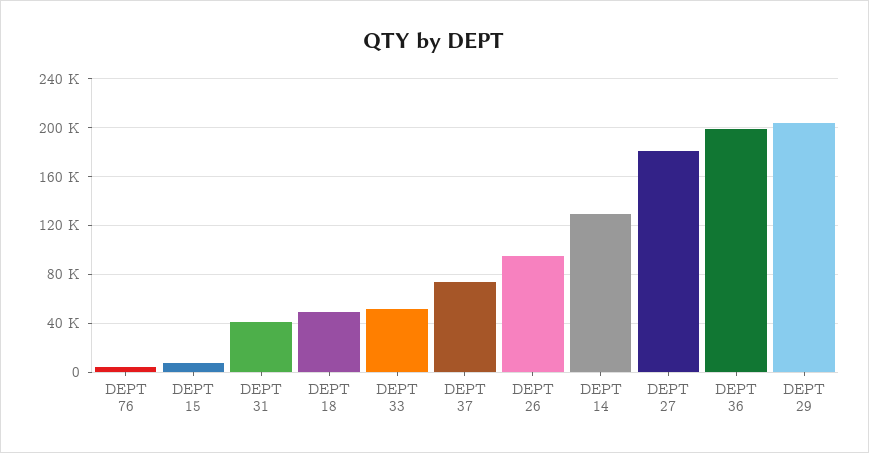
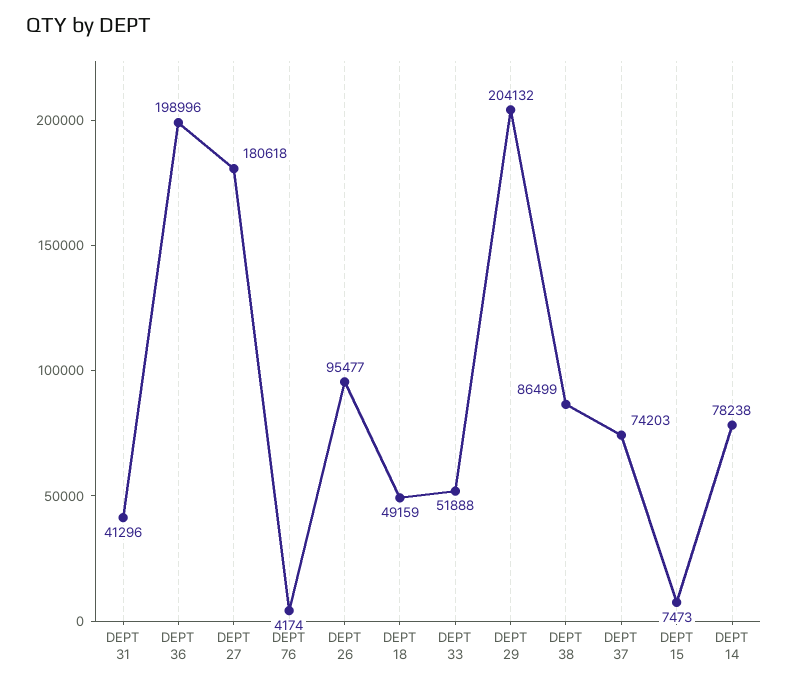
  {
    "DEPT 76": 4174,
    "DEPT 15": 7473,
    "DEPT 31": 41296,
    "DEPT 18": 49159,
    "DEPT 33": 51888,
    "DEPT 37": 74203,
    "DEPT 26": 95477,
-   "DEPT 14": 130000,
+   "DEPT 14": 78238,
    "DEPT 27": 180618,
    "DEPT 36": 198996,
-   "DEPT 29": 204132
+   "DEPT 29": 204132,
+   "DEPT 38": 86499
  }

